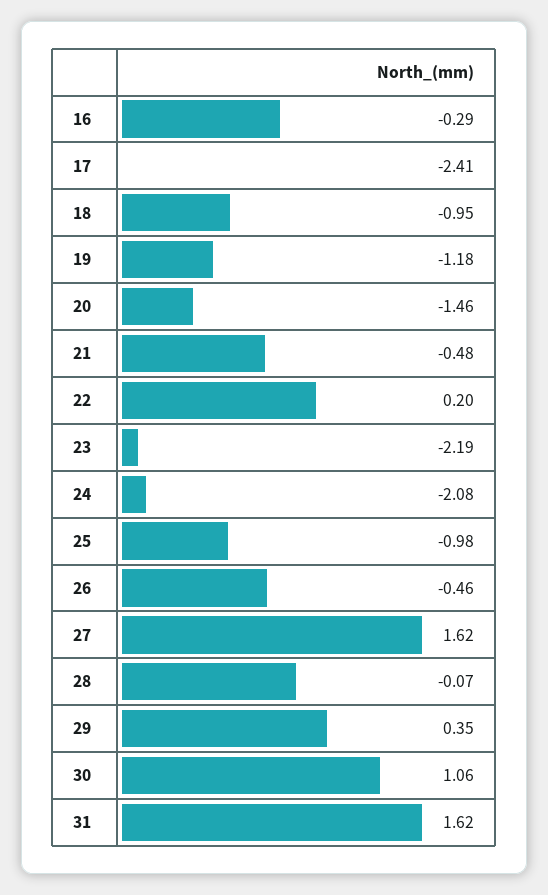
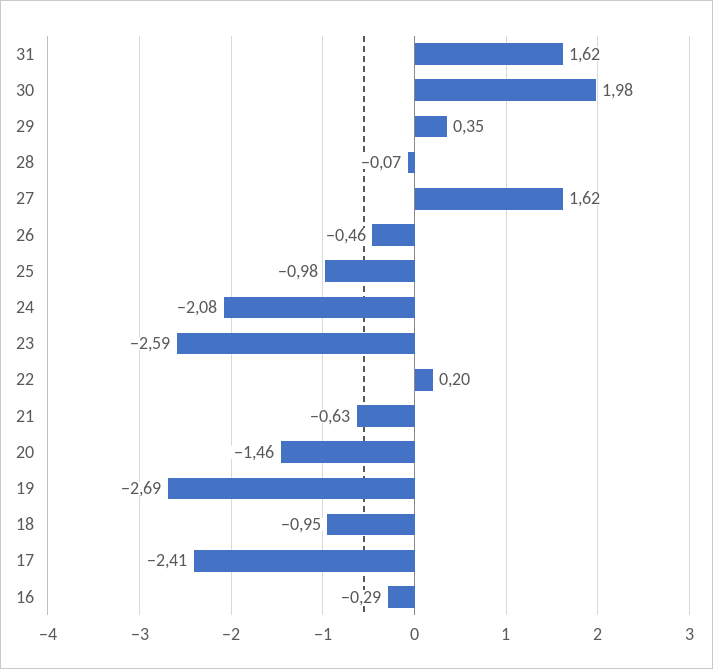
  {
    "16": -0.29,
    "17": -2.41,
    "18": -0.95,
-   "19": -1.18,
+   "19": -2.69,
    "20": -1.46,
-   "21": -0.48,
+   "21": -0.63,
    "22": 0.2,
-   "23": -2.19,
+   "23": -2.59,
    "24": -2.08,
    "25": -0.98,
    "26": -0.46,
    "27": 1.62,
    "28": -0.07,
    "29": 0.35,
-   "30": 1.06,
+   "30": 1.98,
    "31": 1.62
  }

